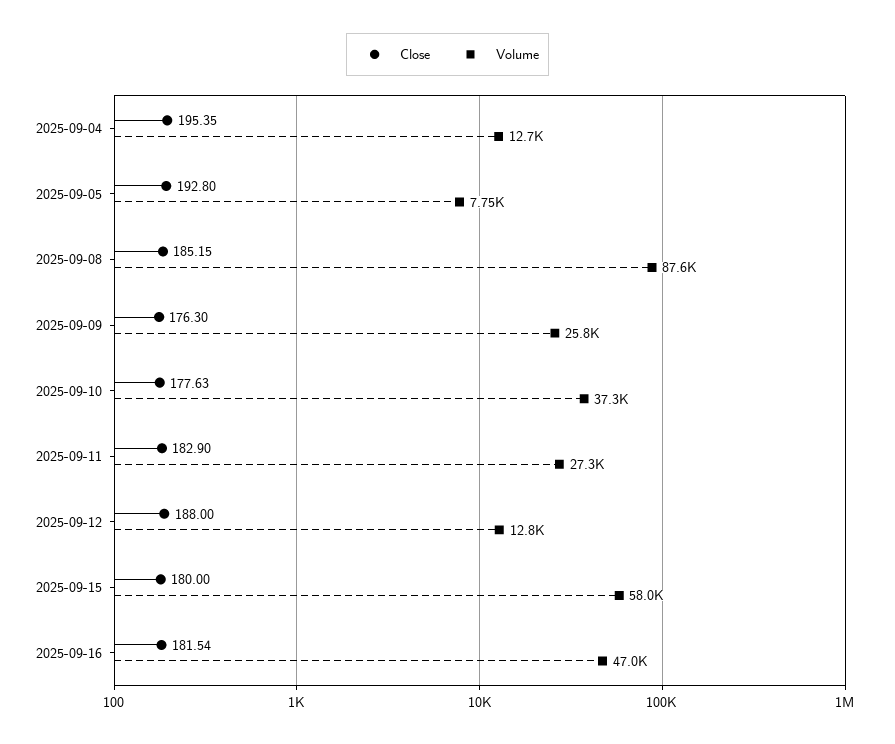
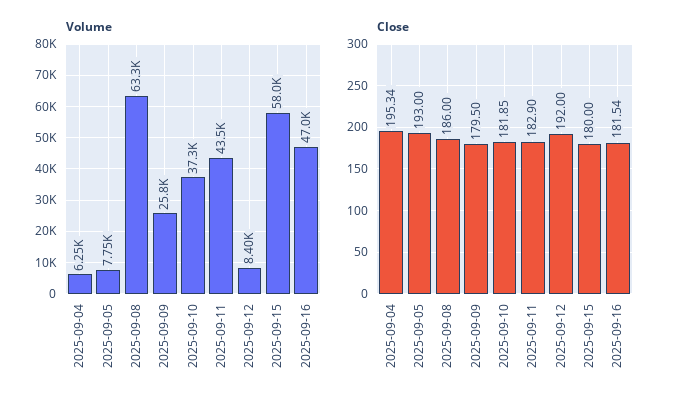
  {
    "Close": {
-     "2025-09-04": 195.35,
+     "2025-09-04": 195.34,
-     "2025-09-05": 192.8,
+     "2025-09-05": 193,
-     "2025-09-08": 185.15,
+     "2025-09-08": 186,
-     "2025-09-09": 176.3,
+     "2025-09-09": 179.5,
-     "2025-09-10": 177.63,
+     "2025-09-10": 181.85,
      "2025-09-11": 182.9,
-     "2025-09-12": 188,
+     "2025-09-12": 192,
      "2025-09-15": 180,
      "2025-09-16": 181.54
    },
    "Volume": {
-     "2025-09-04": 12700,
+     "2025-09-04": 6250,
      "2025-09-05": 7750,
-     "2025-09-08": 87600,
+     "2025-09-08": 63300,
      "2025-09-09": 25800,
      "2025-09-10": 37300,
-     "2025-09-11": 27300,
+     "2025-09-11": 43500,
-     "2025-09-12": 12800,
+     "2025-09-12": 8400,
      "2025-09-15": 58000,
      "2025-09-16": 47000
    }
  }

